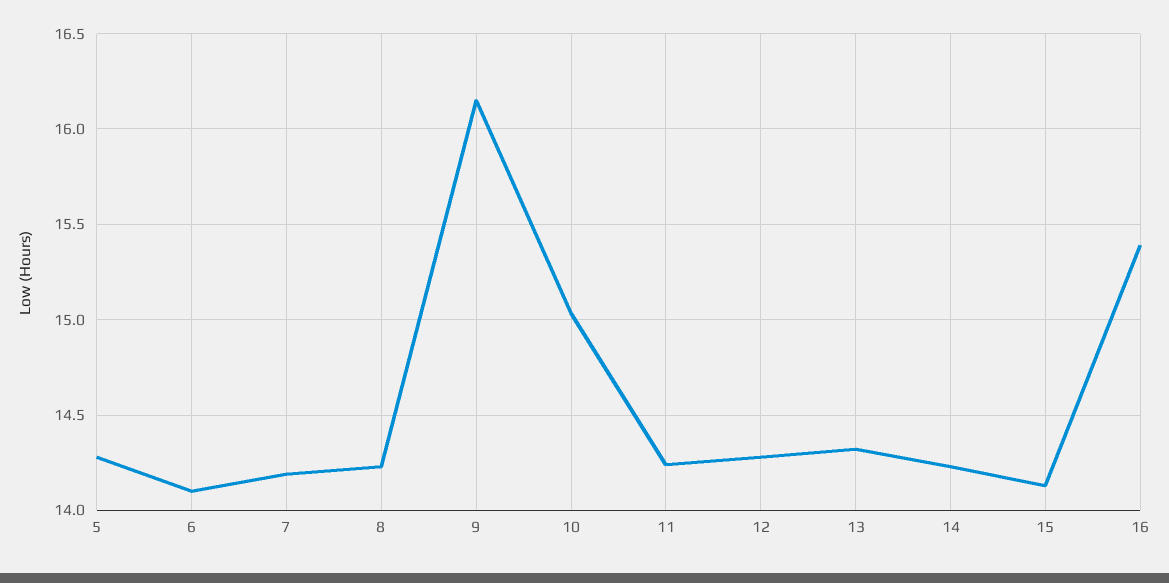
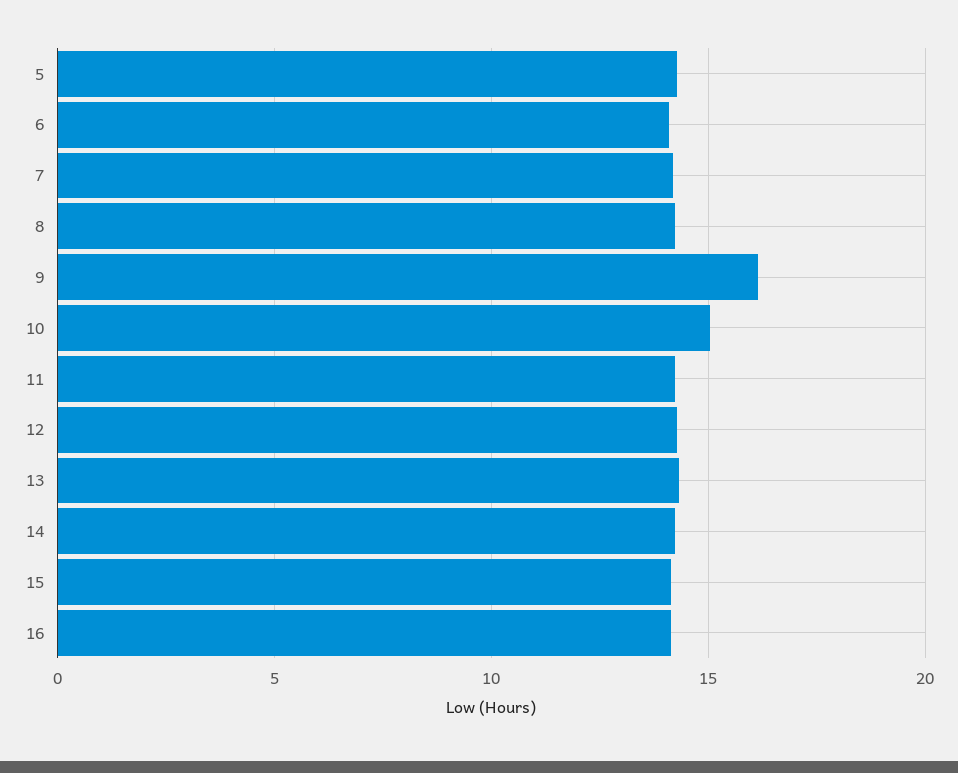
  {
    "5": 14.3,
    "6": 14.1,
    "7": 14.2,
    "8": 14.25,
    "9": 16.15,
    "10": 15.05,
    "11": 14.25,
    "12": 14.3,
    "13": 14.3,
    "14": 14.25,
    "15": 14.15,
-   "16": 15.4
+   "16": 14
  }

